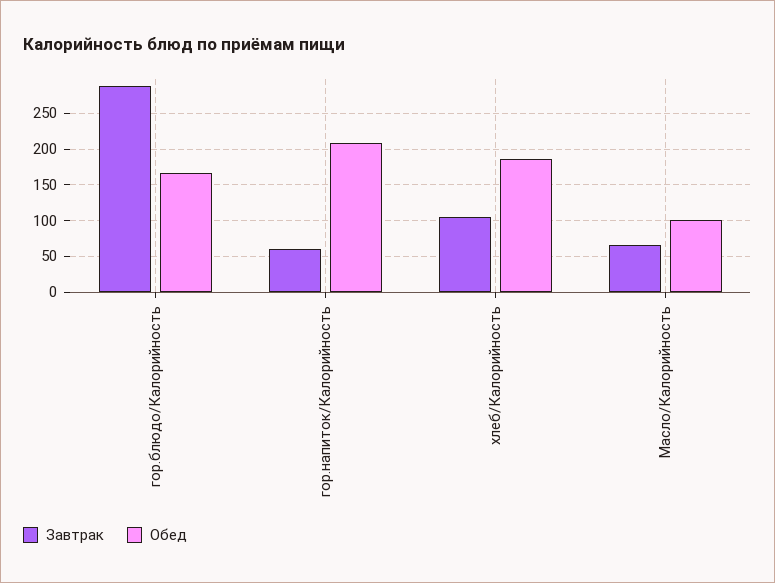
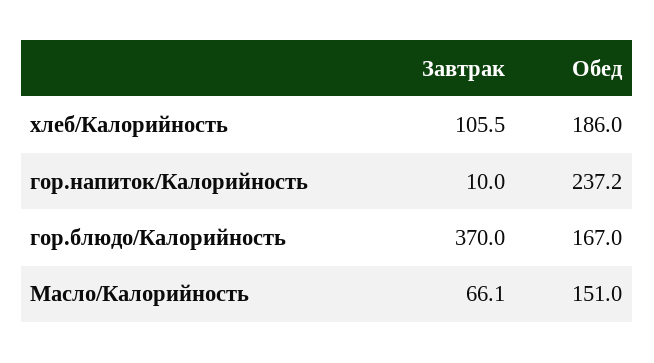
  {
    "Завтрак": {
-     "гор.блюдо/Калорийность": 290,
+     "гор.блюдо/Калорийность": 370,
-     "гор.напиток/Калорийность": 60,
+     "гор.напиток/Калорийность": 10,
      "хлеб/Калорийность": 105.5,
      "Масло/Калорийность": 66.1
    },
    "Обед": {
      "гор.блюдо/Калорийность": 167,
-     "гор.напиток/Калорийность": 210,
+     "гор.напиток/Калорийность": 237.2,
      "хлеб/Калорийность": 186,
-     "Масло/Калорийность": 100
+     "Масло/Калорийность": 151
    }
  }

